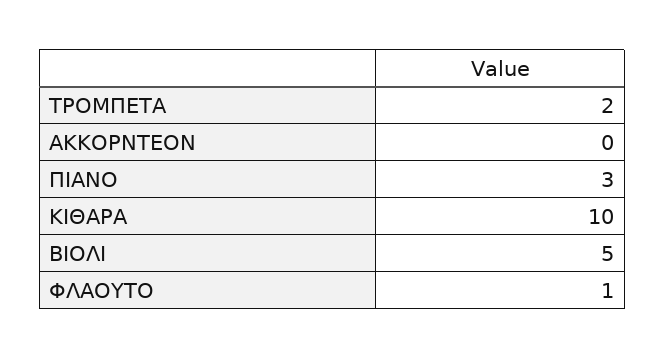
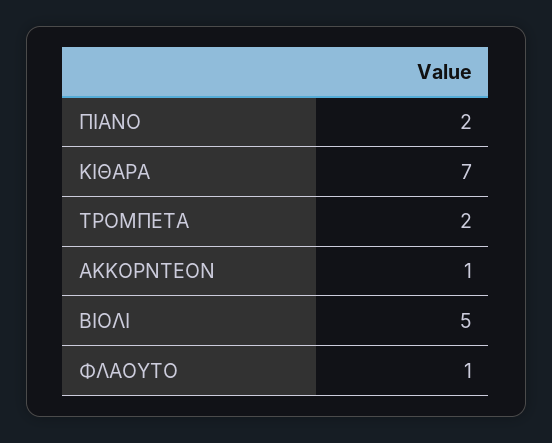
  {
    "ΤΡΟΜΠΕΤΑ": 2,
-   "ΑΚΚΟΡΝΤΕΟΝ": 0,
+   "ΑΚΚΟΡΝΤΕΟΝ": 1,
-   "ΠΙΑΝΟ": 3,
+   "ΠΙΑΝΟ": 2,
-   "ΚΙΘΑΡΑ": 10,
+   "ΚΙΘΑΡΑ": 7,
    "ΒΙΟΛΙ": 5,
    "ΦΛΑΟΥΤΟ": 1
  }

